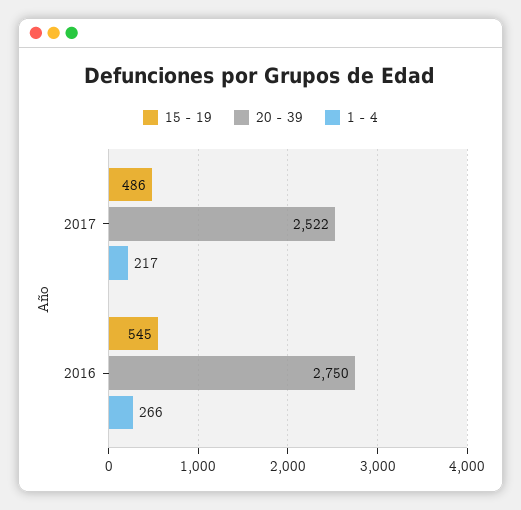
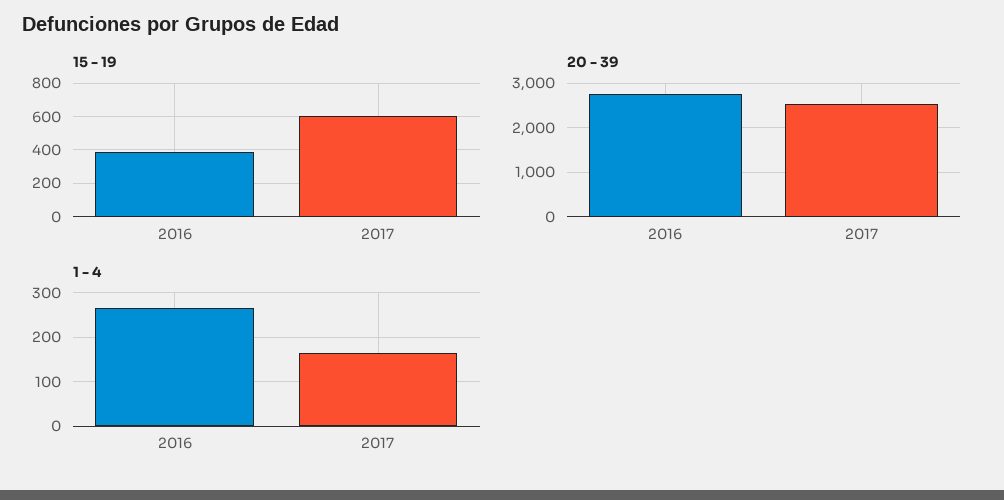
  {
    "15 - 19": {
-     "2017": 486,
+     "2017": 600,
-     "2016": 545
+     "2016": 400
    },
    "20 - 39": {
      "2017": 2522,
      "2016": 2750
    },
    "1 - 4": {
-     "2017": 217,
+     "2017": 160,
      "2016": 266
    }
  }

